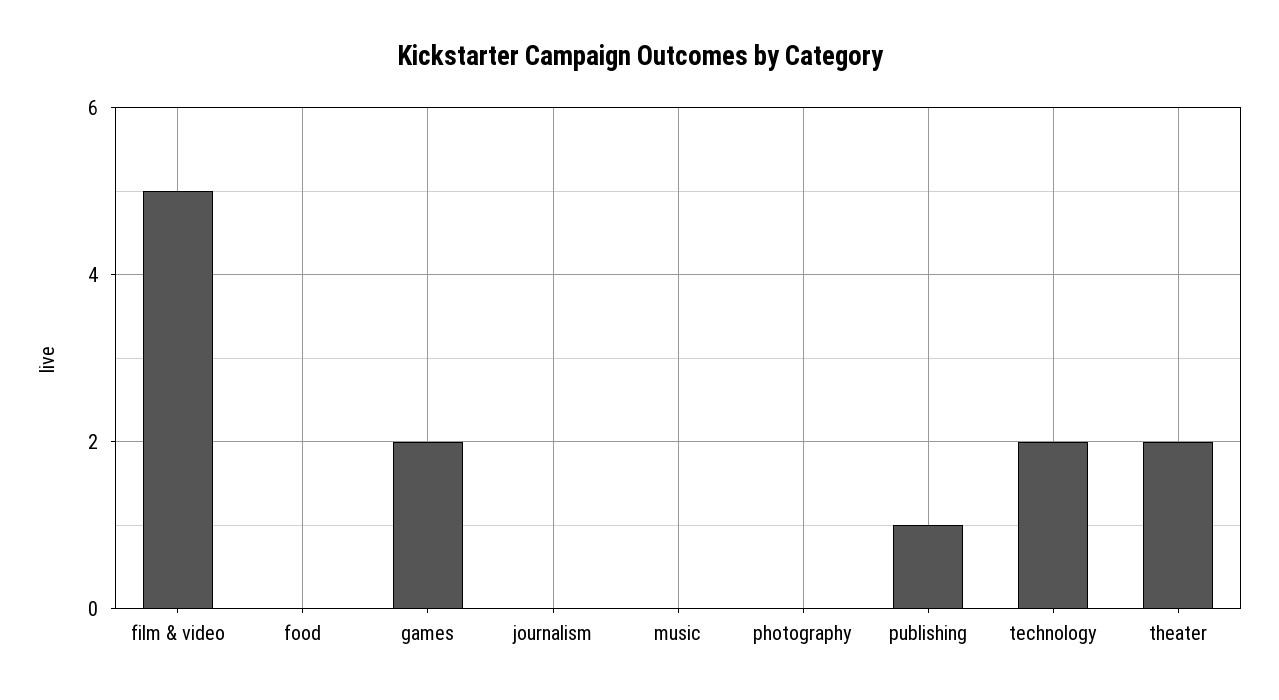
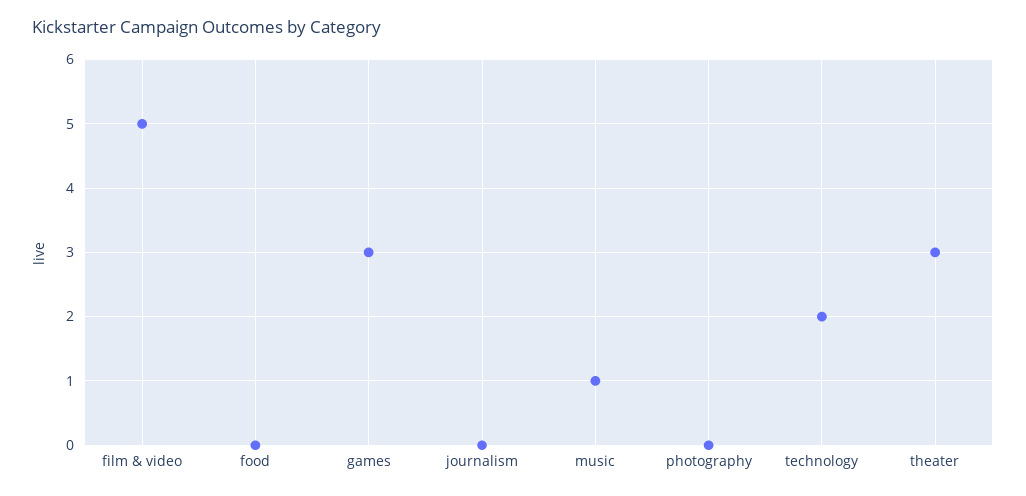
  {
    "film & video": 5,
    "food": 0,
-   "games": 2,
+   "games": 3,
    "journalism": 0,
-   "music": 0,
+   "music": 1,
    "photography": 0,
-   "publishing": 1,
    "technology": 2,
-   "theater": 2
+   "theater": 3
  }

